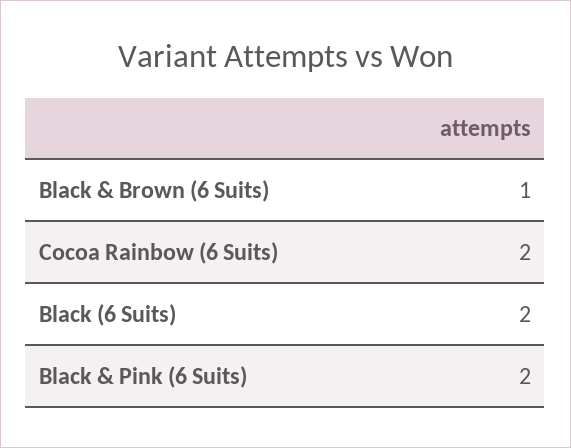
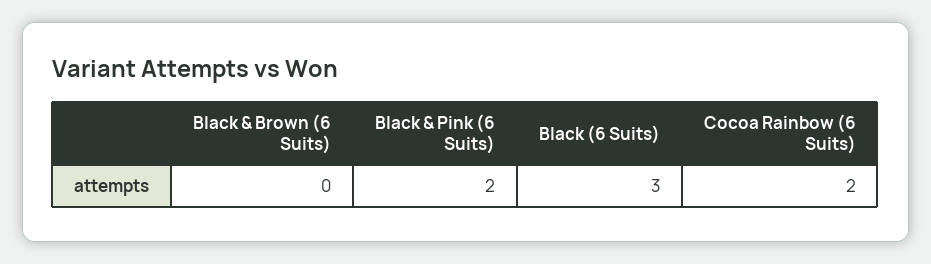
  {
-   "Black & Brown (6 Suits)": 1,
+   "Black & Brown (6 Suits)": 0,
    "Cocoa Rainbow (6 Suits)": 2,
-   "Black (6 Suits)": 2,
+   "Black (6 Suits)": 3,
    "Black & Pink (6 Suits)": 2
  }

